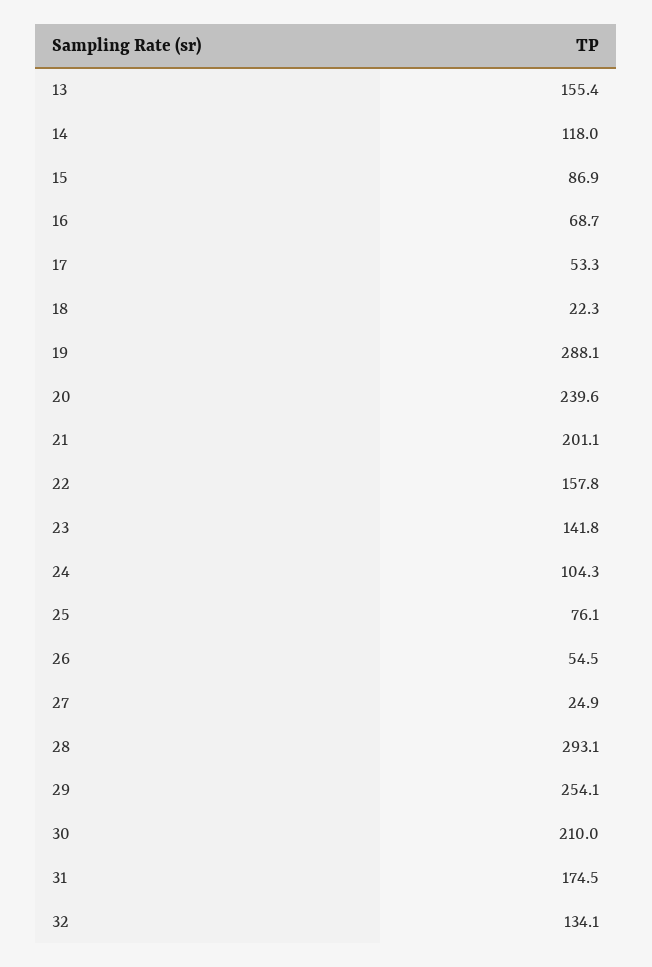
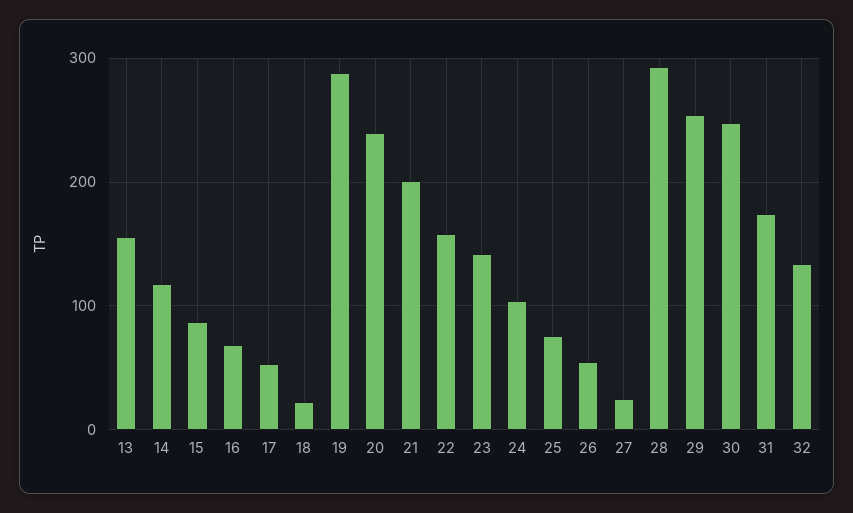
  {
    "13": 155.4,
    "14": 118,
    "15": 86.9,
    "16": 68.7,
    "17": 53.3,
    "18": 22.3,
    "19": 288.1,
    "20": 239.6,
    "21": 201.1,
    "22": 157.8,
    "23": 141.8,
    "24": 104.3,
    "25": 76.1,
    "26": 54.5,
    "27": 24.9,
    "28": 293.1,
    "29": 254.1,
-   "30": 210,
+   "30": 250,
    "31": 174.5,
    "32": 134.1
  }

